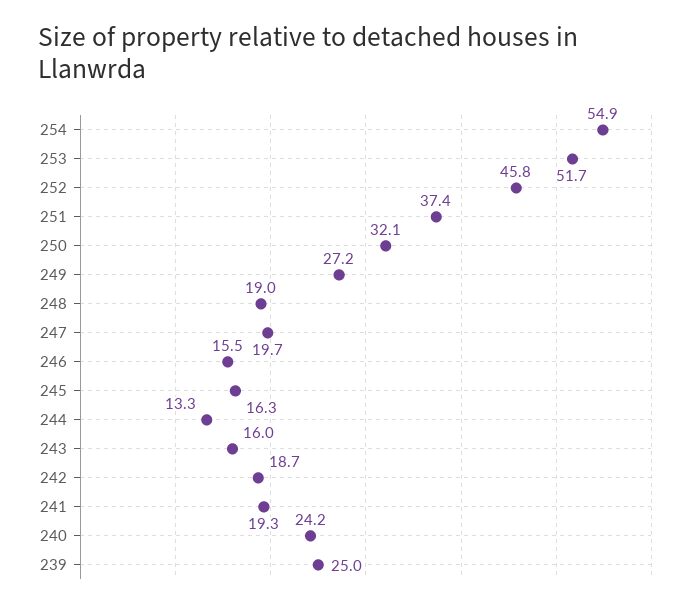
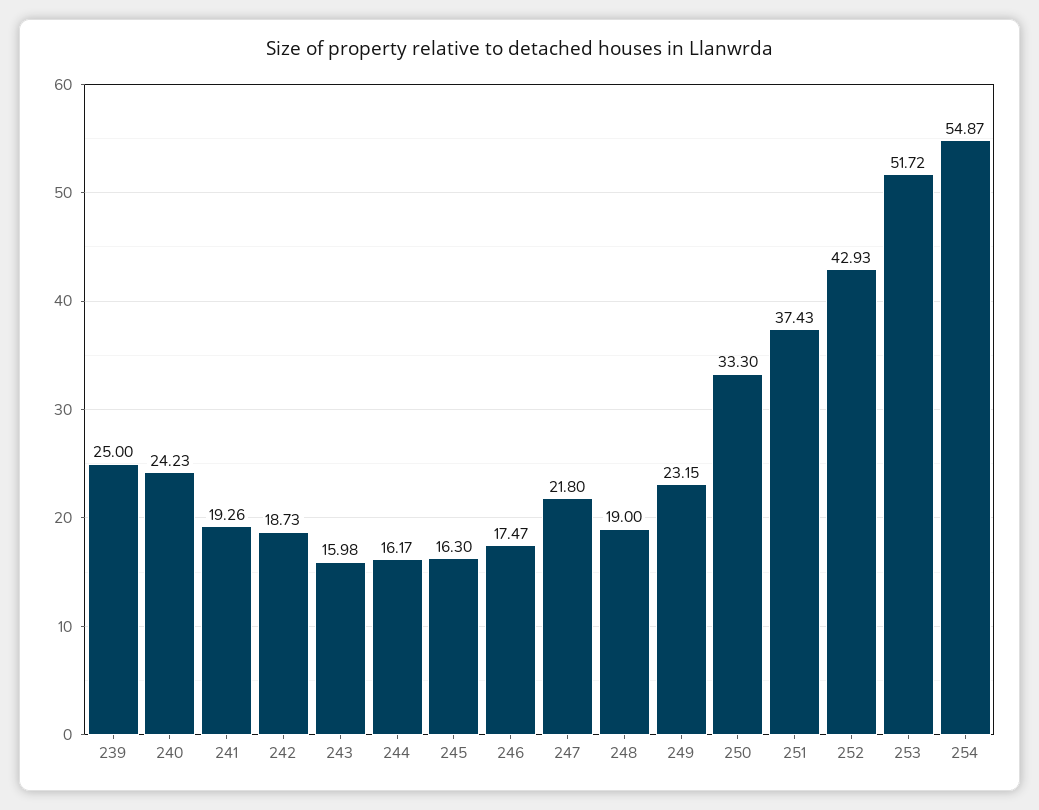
  {
    "254": 54.87,
    "253": 51.72,
-   "252": 45.8,
+   "252": 42.93,
    "251": 37.43,
-   "250": 32.1,
+   "250": 33.3,
-   "249": 27.2,
+   "249": 23.15,
    "248": 19,
-   "247": 19.7,
+   "247": 21.8,
-   "246": 15.5,
+   "246": 17.47,
    "245": 16.3,
-   "244": 13.3,
+   "244": 16.17,
    "243": 15.98,
    "242": 18.73,
    "241": 19.26,
    "240": 24.23,
    "239": 25
  }

